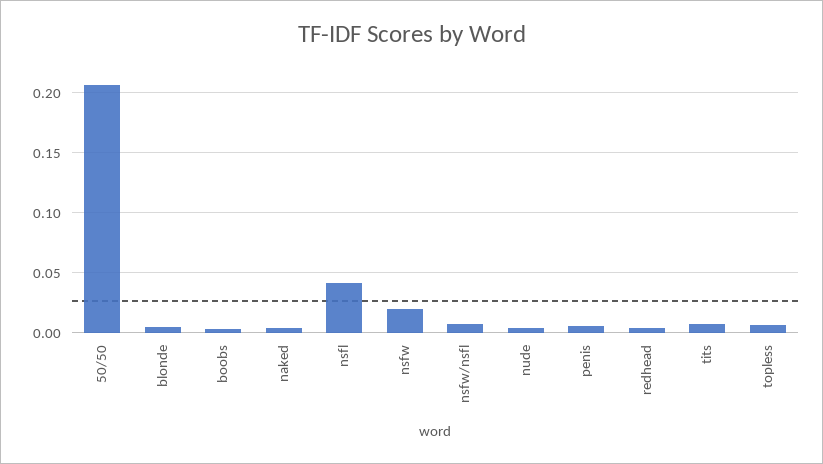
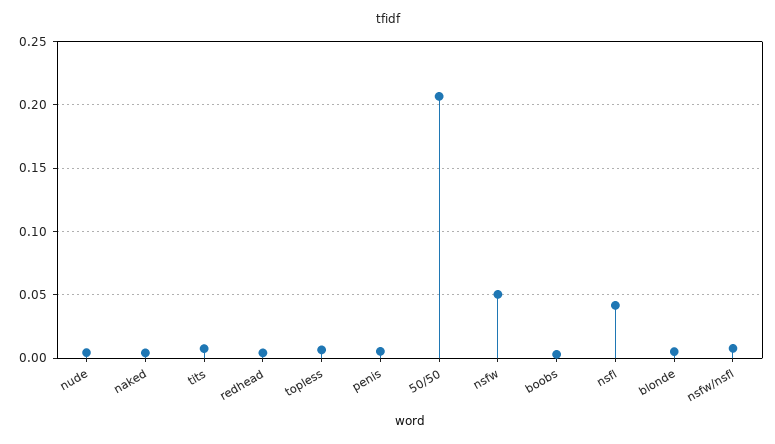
  {
    "50/50": 0.205,
    "blonde": 0.005,
    "boobs": 0.005,
    "naked": 0.005,
    "nsfl": 0.04,
-   "nsfw": 0.02,
+   "nsfw": 0.05,
    "nsfw/nsfl": 0.01,
    "nude": 0.005,
    "penis": 0.005,
    "redhead": 0.005,
    "tits": 0.01,
    "topless": 0.005
  }

